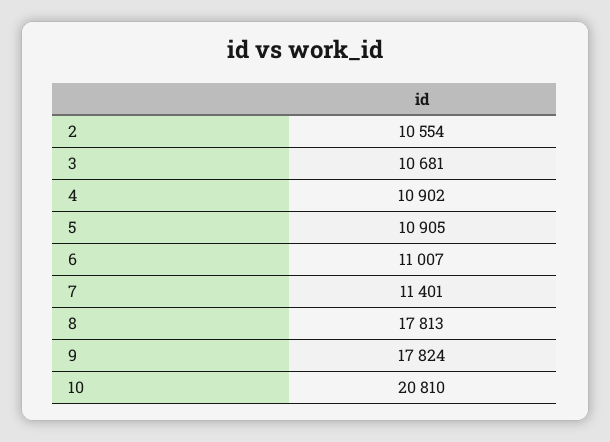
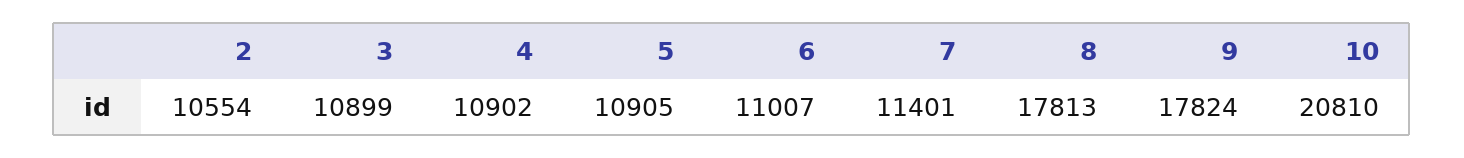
  {
    "2": 10554,
-   "3": 10681,
+   "3": 10899,
    "4": 10902,
    "5": 10905,
    "6": 11007,
    "7": 11401,
    "8": 17813,
    "9": 17824,
    "10": 20810
  }

